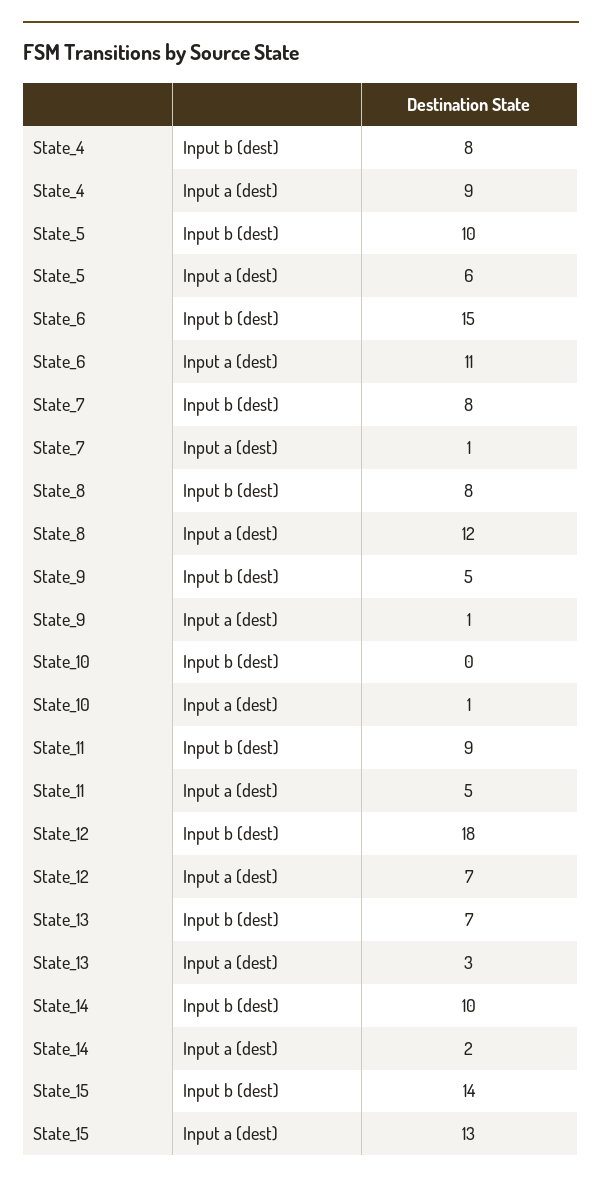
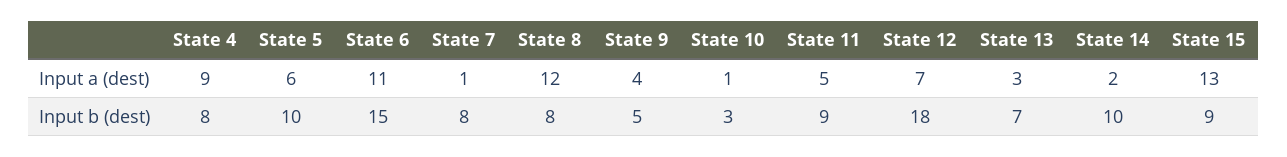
  {
    "State_4": {
      "Input b (dest)": 8,
      "Input a (dest)": 9
    },
    "State_5": {
      "Input b (dest)": 10,
      "Input a (dest)": 6
    },
    "State_6": {
      "Input b (dest)": 15,
      "Input a (dest)": 11
    },
    "State_7": {
      "Input b (dest)": 8,
      "Input a (dest)": 1
    },
    "State_8": {
      "Input b (dest)": 8,
      "Input a (dest)": 12
    },
    "State_9": {
      "Input b (dest)": 5,
-     "Input a (dest)": 1
+     "Input a (dest)": 4
    },
    "State_10": {
-     "Input b (dest)": 0,
+     "Input b (dest)": 3,
      "Input a (dest)": 1
    },
    "State_11": {
      "Input b (dest)": 9,
      "Input a (dest)": 5
    },
    "State_12": {
      "Input b (dest)": 18,
      "Input a (dest)": 7
    },
    "State_13": {
      "Input b (dest)": 7,
      "Input a (dest)": 3
    },
    "State_14": {
      "Input b (dest)": 10,
      "Input a (dest)": 2
    },
    "State_15": {
-     "Input b (dest)": 14,
+     "Input b (dest)": 9,
      "Input a (dest)": 13
    }
  }

